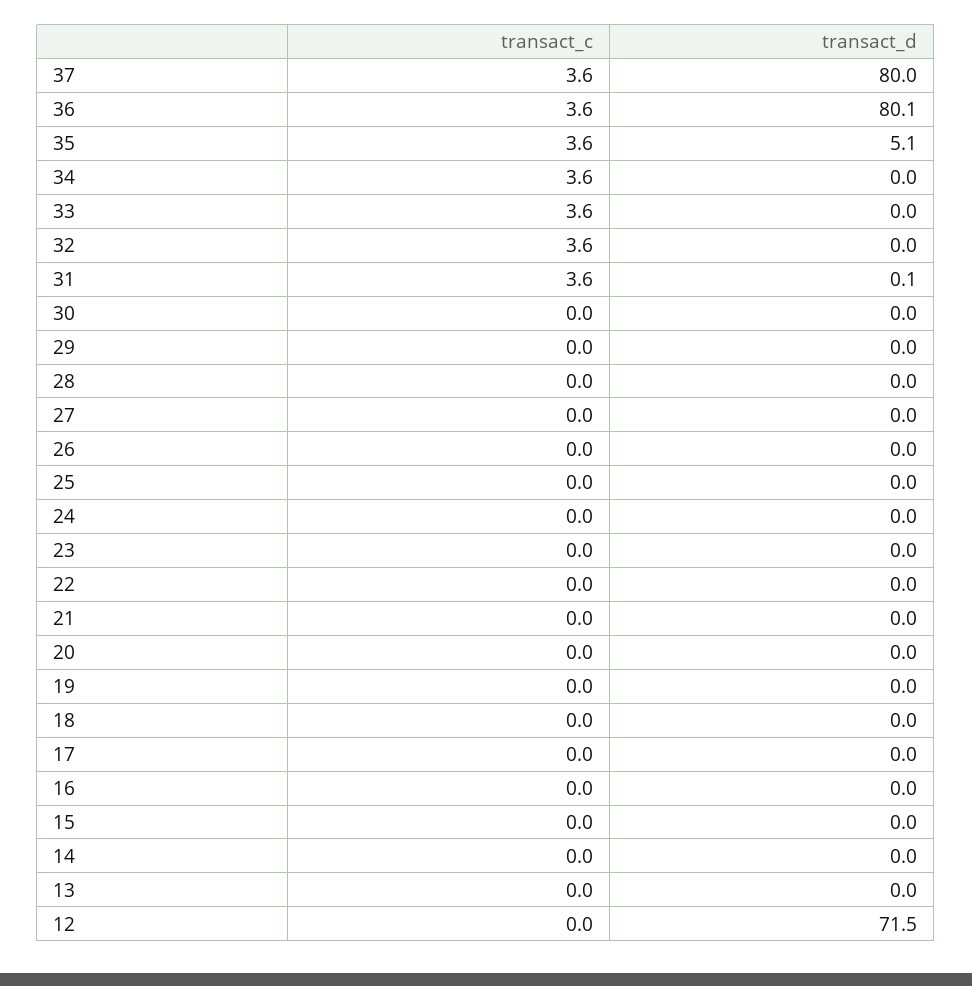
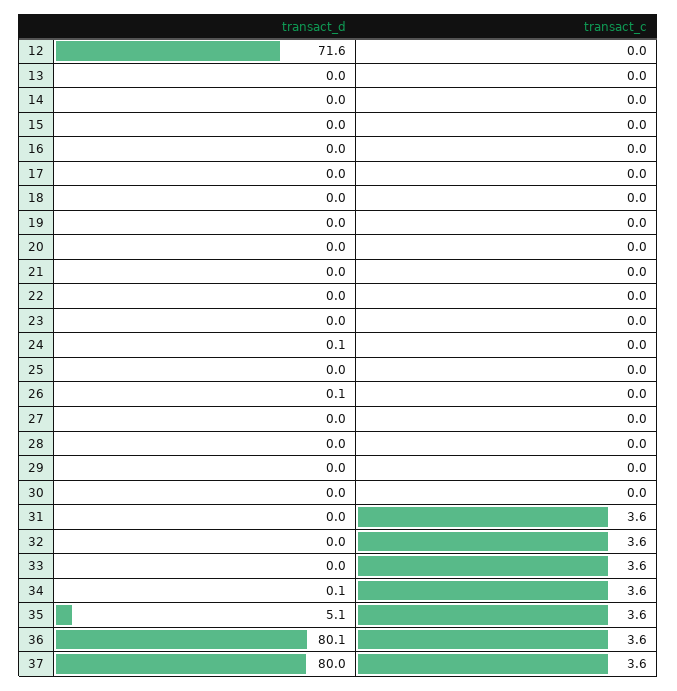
  {
    "transact_c": {
      "37": 3.6,
      "36": 3.6,
      "35": 3.6,
      "34": 3.6,
      "33": 3.6,
      "32": 3.6,
      "31": 3.6,
      "30": 0,
      "29": 0,
      "28": 0,
      "27": 0,
      "26": 0,
      "25": 0,
      "24": 0,
      "23": 0,
      "22": 0,
      "21": 0,
      "20": 0,
      "19": 0,
      "18": 0,
      "17": 0,
      "16": 0,
      "15": 0,
      "14": 0,
      "13": 0,
      "12": 0
    },
    "transact_d": {
      "37": 80,
      "36": 80.1,
      "35": 5.1,
-     "34": 0,
+     "34": 0.1,
      "33": 0,
      "32": 0,
-     "31": 0.1,
+     "31": 0,
      "30": 0,
      "29": 0,
      "28": 0,
      "27": 0,
-     "26": 0,
+     "26": 0.1,
      "25": 0,
-     "24": 0,
+     "24": 0.1,
      "23": 0,
      "22": 0,
      "21": 0,
      "20": 0,
      "19": 0,
      "18": 0,
      "17": 0,
      "16": 0,
      "15": 0,
      "14": 0,
      "13": 0,
-     "12": 71.5
+     "12": 71.6
    }
  }

